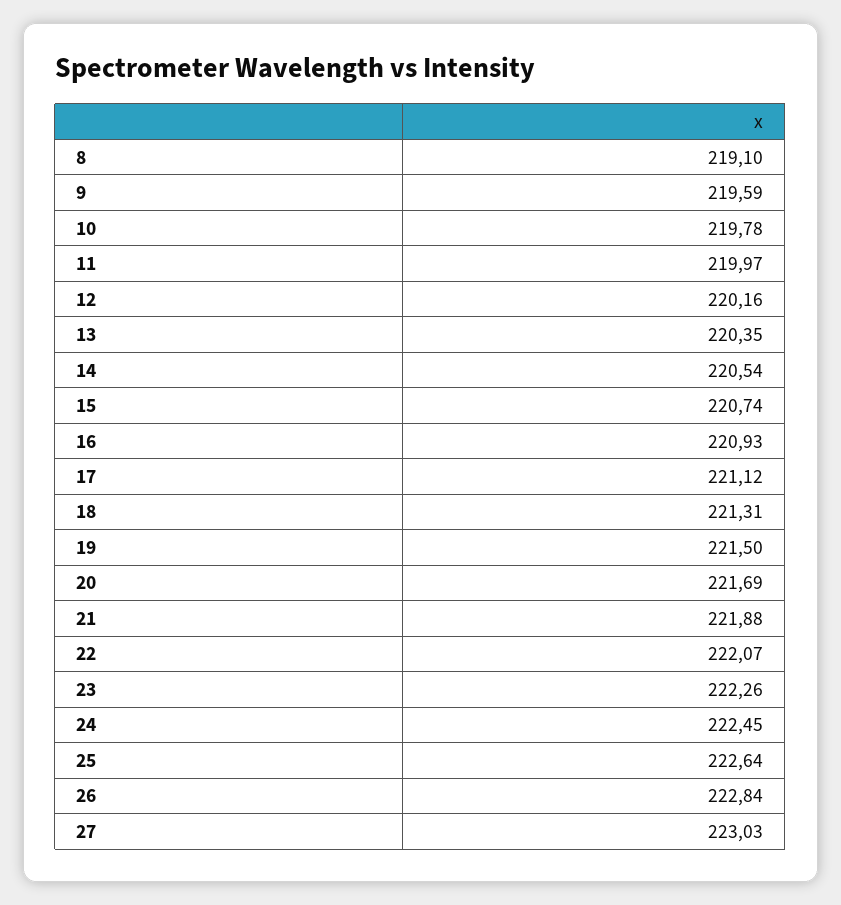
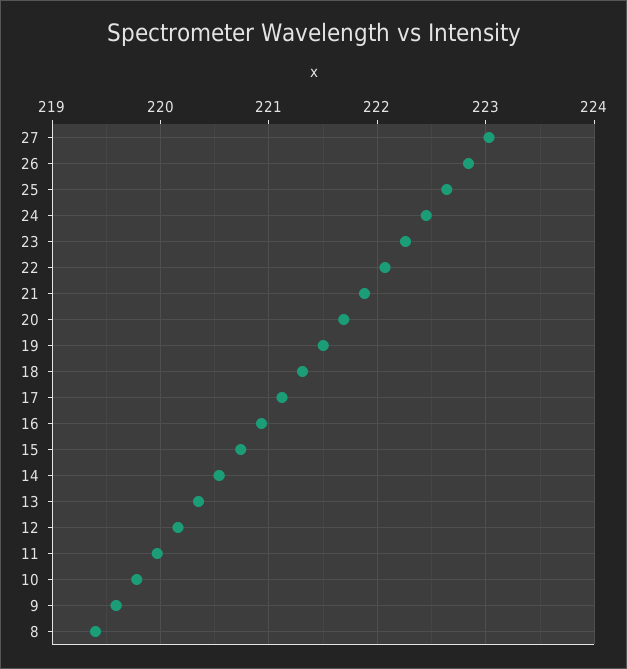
  {
-   "8": 219.1,
+   "8": 219.4,
    "9": 219.59,
    "10": 219.78,
    "11": 219.97,
    "12": 220.16,
    "13": 220.35,
    "14": 220.54,
    "15": 220.74,
    "16": 220.93,
    "17": 221.12,
    "18": 221.31,
    "19": 221.5,
    "20": 221.69,
    "21": 221.88,
    "22": 222.07,
    "23": 222.26,
    "24": 222.45,
    "25": 222.64,
    "26": 222.84,
    "27": 223.03
  }

